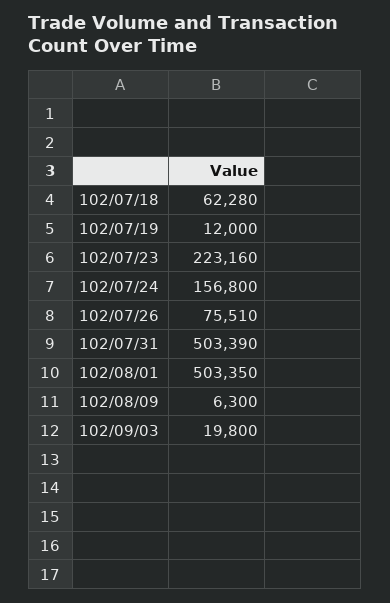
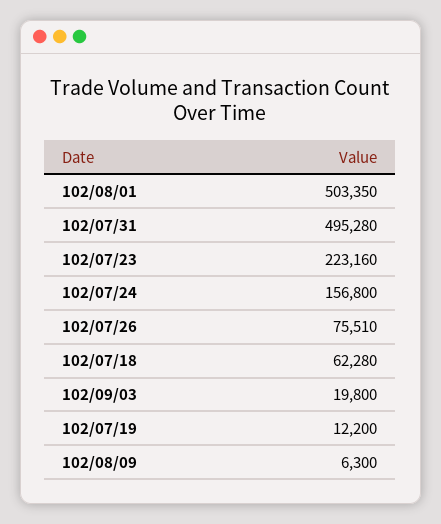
  {
    "102/07/18": 62280,
-   "102/07/19": 12000,
+   "102/07/19": 12200,
    "102/07/23": 223160,
    "102/07/24": 156800,
    "102/07/26": 75510,
-   "102/07/31": 503390,
+   "102/07/31": 495280,
    "102/08/01": 503350,
    "102/08/09": 6300,
    "102/09/03": 19800
  }

